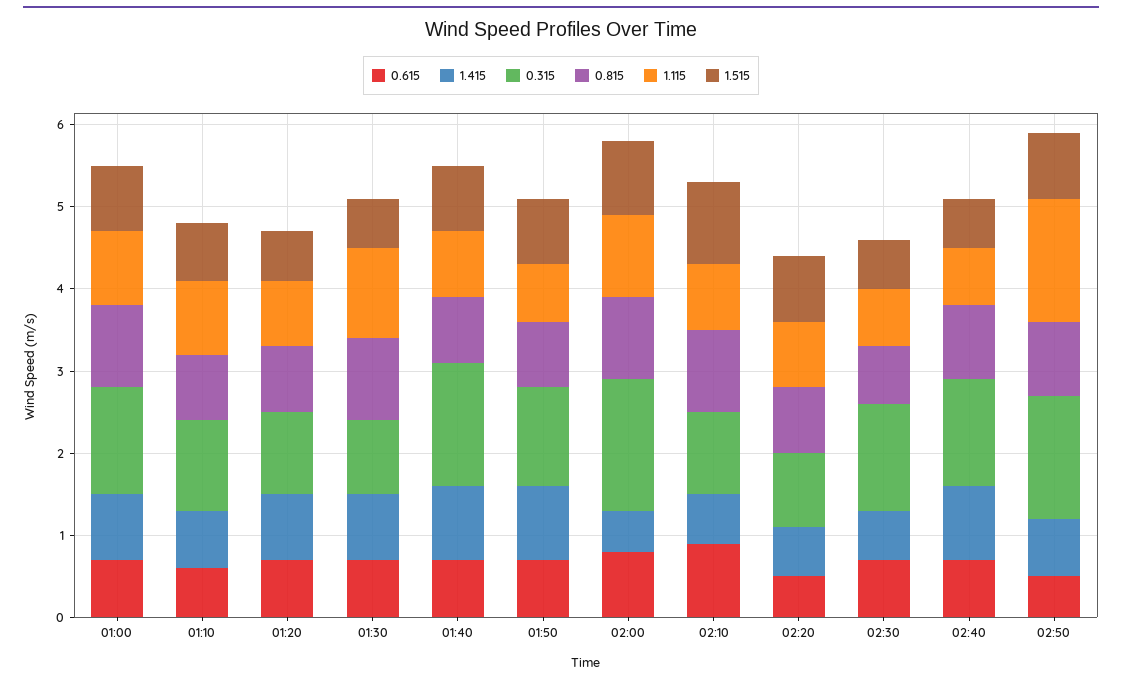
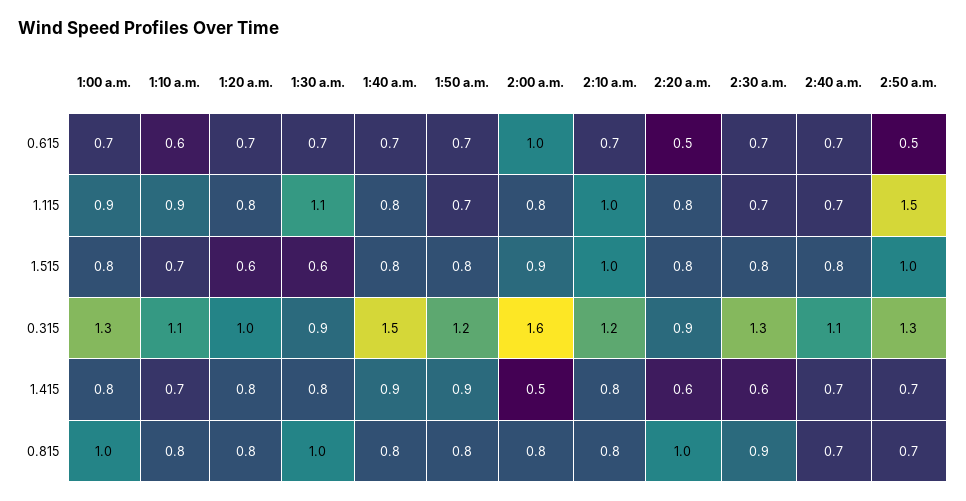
  {
    "0.615": {
      "01:00": 0.7,
      "01:10": 0.6,
      "01:20": 0.7,
      "01:30": 0.7,
      "01:40": 0.7,
      "01:50": 0.7,
-     "02:00": 0.8,
+     "02:00": 1,
-     "02:10": 0.9,
+     "02:10": 0.7,
      "02:20": 0.5,
      "02:30": 0.7,
      "02:40": 0.7,
      "02:50": 0.5
    },
    "1.415": {
      "01:00": 0.8,
      "01:10": 0.7,
      "01:20": 0.8,
      "01:30": 0.8,
      "01:40": 0.9,
      "01:50": 0.9,
      "02:00": 0.5,
-     "02:10": 0.6,
+     "02:10": 0.8,
      "02:20": 0.6,
      "02:30": 0.6,
-     "02:40": 0.9,
+     "02:40": 0.7,
      "02:50": 0.7
    },
    "0.315": {
      "01:00": 1.3,
      "01:10": 1.1,
      "01:20": 1,
      "01:30": 0.9,
      "01:40": 1.5,
      "01:50": 1.2,
      "02:00": 1.6,
-     "02:10": 1,
+     "02:10": 1.2,
      "02:20": 0.9,
      "02:30": 1.3,
-     "02:40": 1.3,
+     "02:40": 1.1,
-     "02:50": 1.5
+     "02:50": 1.3
    },
    "0.815": {
      "01:00": 1,
      "01:10": 0.8,
      "01:20": 0.8,
      "01:30": 1,
      "01:40": 0.8,
      "01:50": 0.8,
-     "02:00": 1,
+     "02:00": 0.8,
-     "02:10": 1,
+     "02:10": 0.8,
-     "02:20": 0.8,
+     "02:20": 1,
-     "02:30": 0.7,
+     "02:30": 0.9,
-     "02:40": 0.9,
+     "02:40": 0.7,
-     "02:50": 0.9
+     "02:50": 0.7
    },
    "1.115": {
      "01:00": 0.9,
      "01:10": 0.9,
      "01:20": 0.8,
      "01:30": 1.1,
      "01:40": 0.8,
      "01:50": 0.7,
-     "02:00": 1,
+     "02:00": 0.8,
-     "02:10": 0.8,
+     "02:10": 1,
      "02:20": 0.8,
      "02:30": 0.7,
      "02:40": 0.7,
      "02:50": 1.5
    },
    "1.515": {
      "01:00": 0.8,
      "01:10": 0.7,
      "01:20": 0.6,
      "01:30": 0.6,
      "01:40": 0.8,
      "01:50": 0.8,
      "02:00": 0.9,
      "02:10": 1,
      "02:20": 0.8,
-     "02:30": 0.6,
+     "02:30": 0.8,
-     "02:40": 0.6,
+     "02:40": 0.8,
-     "02:50": 0.8
+     "02:50": 1
    }
  }

